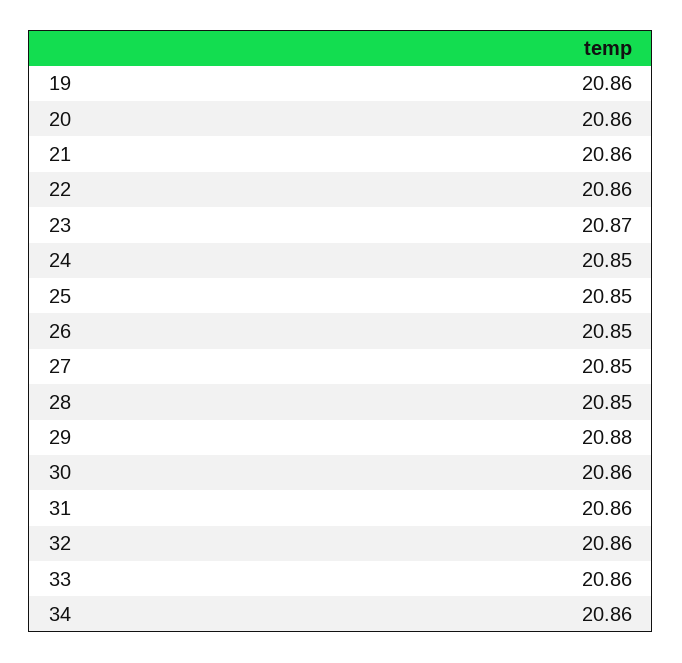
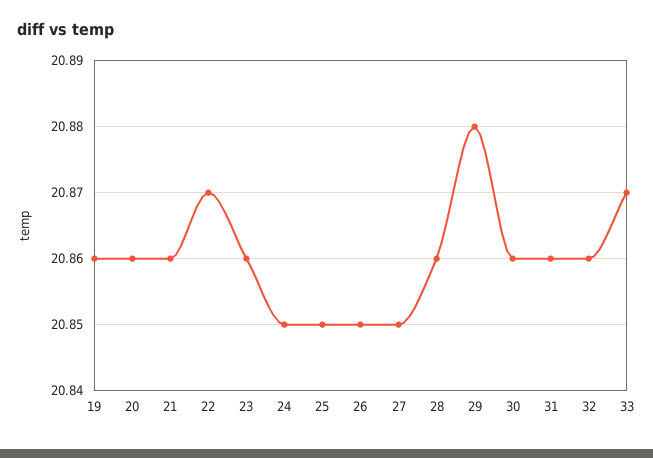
  {
    "19": 20.86,
    "20": 20.86,
    "21": 20.86,
-   "22": 20.86,
+   "22": 20.87,
-   "23": 20.87,
+   "23": 20.86,
    "24": 20.85,
    "25": 20.85,
    "26": 20.85,
    "27": 20.85,
-   "28": 20.85,
+   "28": 20.86,
    "29": 20.88,
    "30": 20.86,
    "31": 20.86,
    "32": 20.86,
-   "33": 20.86,
+   "33": 20.87
-   "34": 20.86
  }

